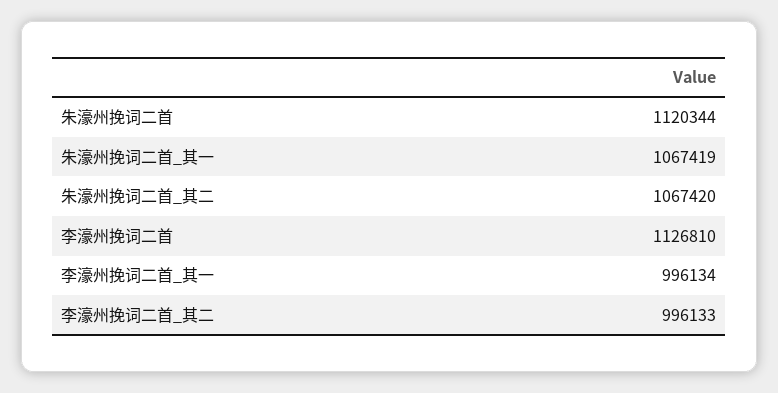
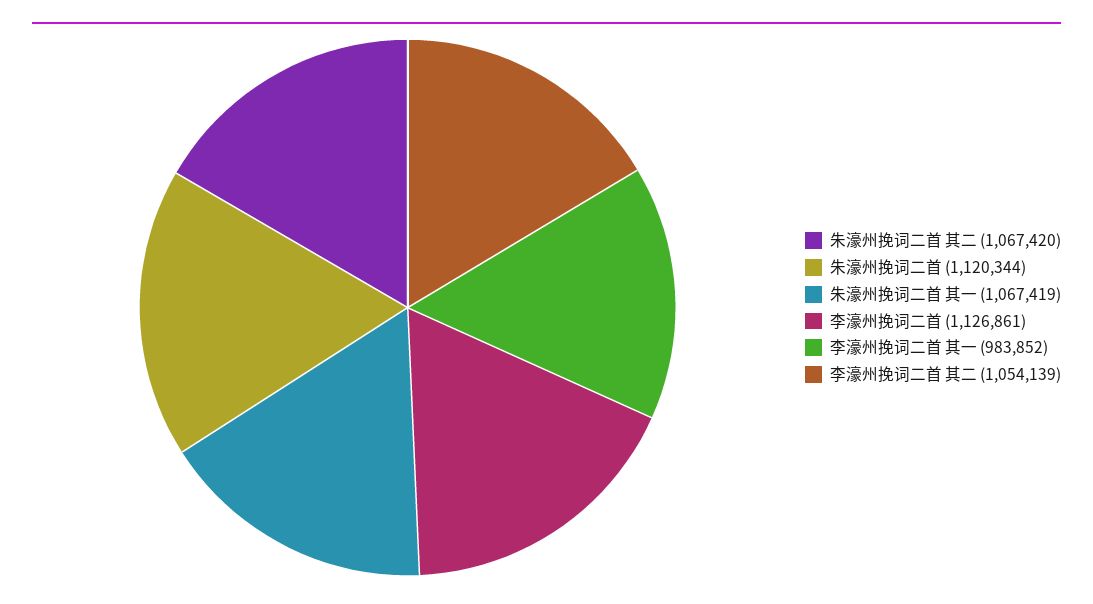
  {
    "朱濠州挽词二首": 1120344,
    "朱濠州挽词二首_其一": 1067419,
    "朱濠州挽词二首_其二": 1067420,
-   "李濠州挽词二首": 1126810,
+   "李濠州挽词二首": 1126861,
-   "李濠州挽词二首_其一": 996134,
+   "李濠州挽词二首_其一": 983852,
-   "李濠州挽词二首_其二": 996133
+   "李濠州挽词二首_其二": 1054139
  }

